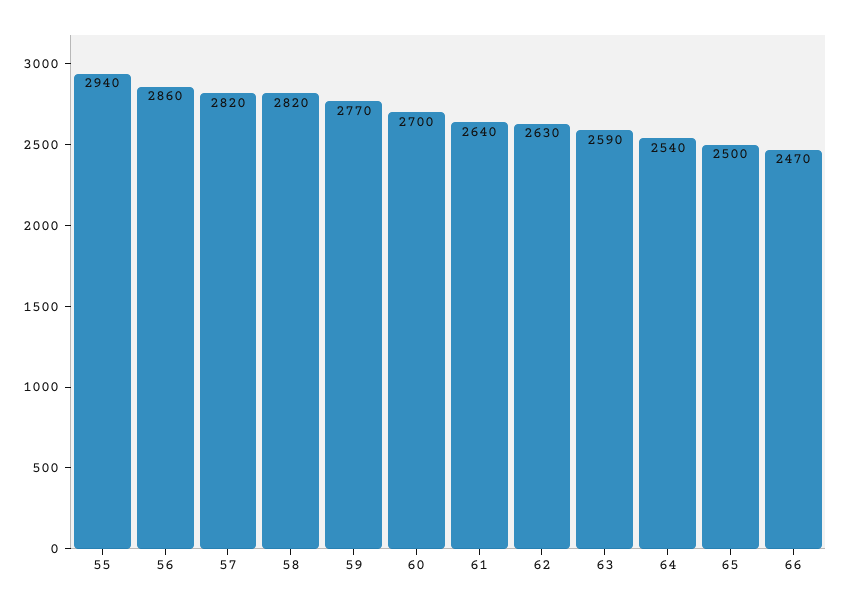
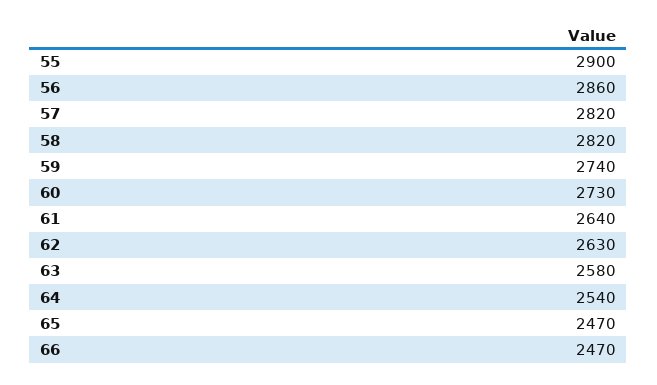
  {
-   "55": 2940,
+   "55": 2900,
    "56": 2860,
    "57": 2820,
    "58": 2820,
-   "59": 2770,
+   "59": 2740,
-   "60": 2700,
+   "60": 2730,
    "61": 2640,
    "62": 2630,
-   "63": 2590,
+   "63": 2580,
    "64": 2540,
-   "65": 2500,
+   "65": 2470,
    "66": 2470
  }

